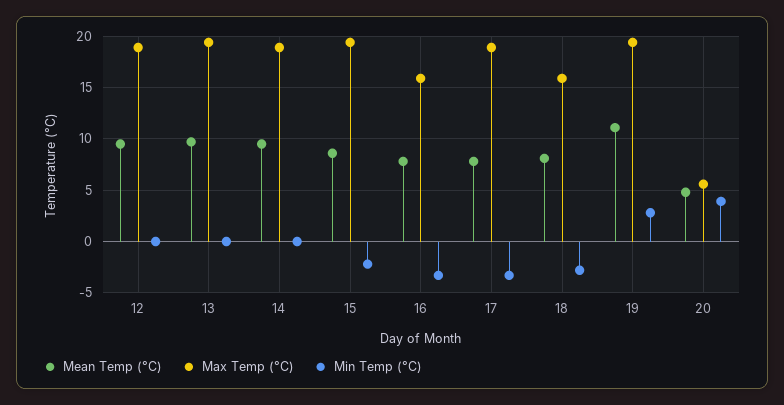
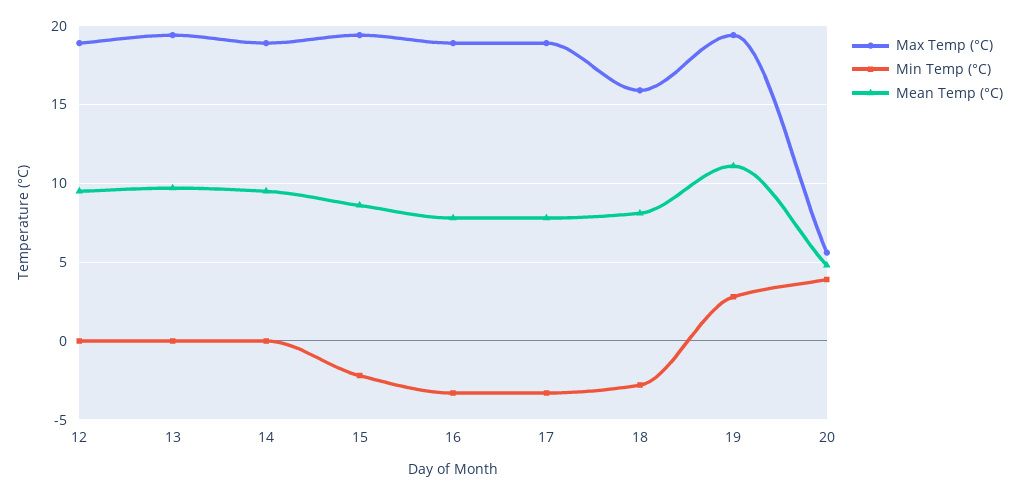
  {
    "Mean Temp (°C)": {
      "12": 9.5,
      "13": 9.5,
      "14": 9.5,
      "15": 8.5,
      "16": 8,
      "17": 8,
      "18": 8,
      "19": 11,
      "20": 5
    },
    "Max Temp (°C)": {
      "12": 19,
      "13": 19.5,
      "14": 19,
      "15": 19.5,
-     "16": 16,
+     "16": 19,
      "17": 19,
      "18": 16,
      "19": 19.5,
      "20": 5.5
    },
    "Min Temp (°C)": {
      "12": 0,
      "13": 0,
      "14": 0,
      "15": -2,
      "16": -3.5,
      "17": -3.5,
      "18": -3,
      "19": 3,
      "20": 4
    }
  }

